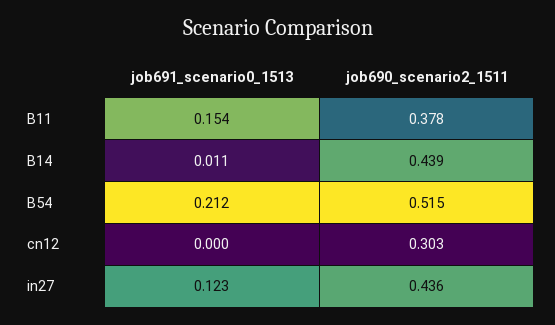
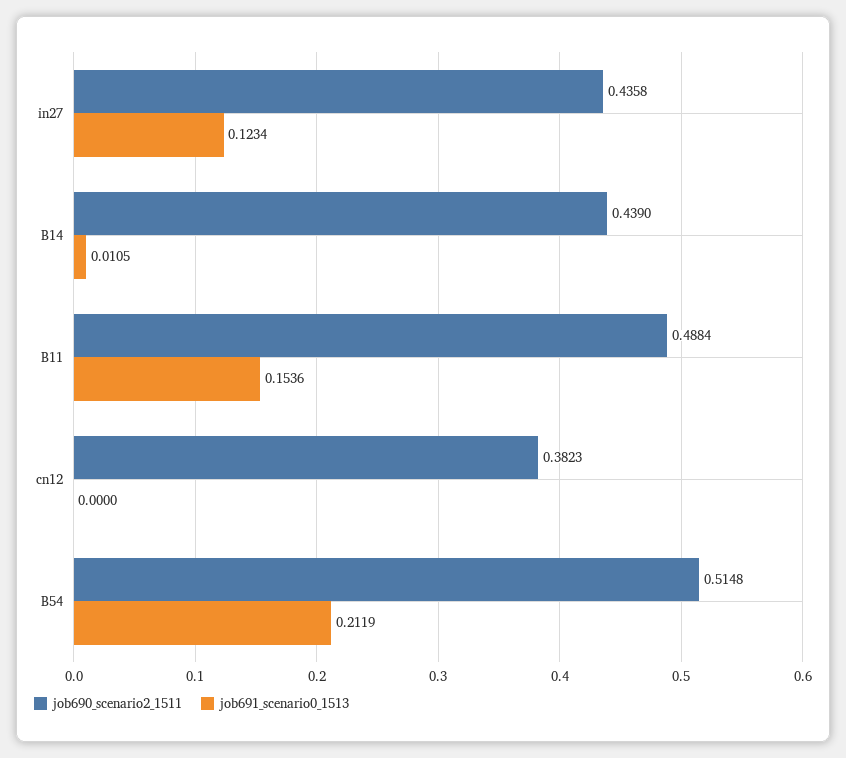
  {
    "job691_scenario0_1513": {
      "B11": 0.1536,
      "B14": 0.0105,
      "B54": 0.2119,
      "cn12": 0,
      "in27": 0.1234
    },
    "job690_scenario2_1511": {
-     "B11": 0.378,
+     "B11": 0.4884,
      "B14": 0.439,
      "B54": 0.5148,
-     "cn12": 0.303,
+     "cn12": 0.3823,
      "in27": 0.4358
    }
  }

